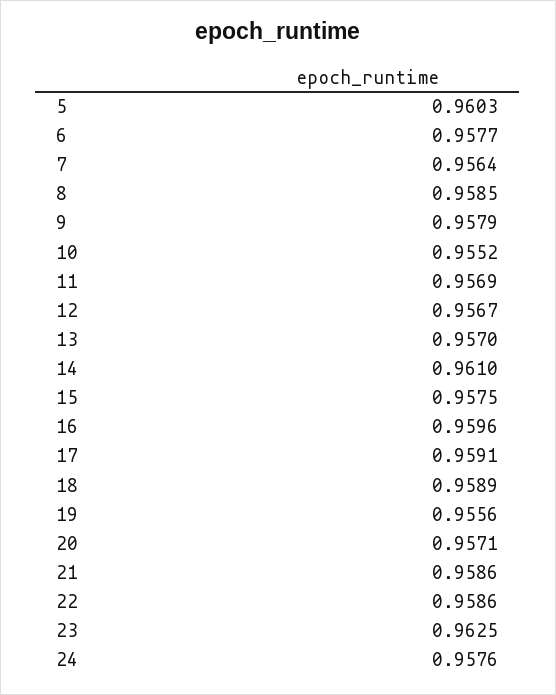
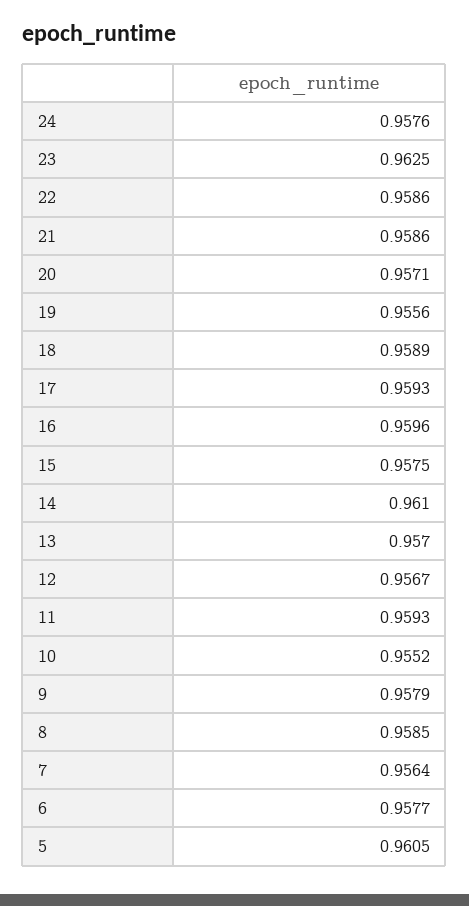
  {
-   "5": 0.9603,
+   "5": 0.9605,
    "6": 0.9577,
    "7": 0.9564,
    "8": 0.9585,
    "9": 0.9579,
    "10": 0.9552,
-   "11": 0.9569,
+   "11": 0.9593,
    "12": 0.9567,
    "13": 0.957,
    "14": 0.961,
    "15": 0.9575,
    "16": 0.9596,
-   "17": 0.9591,
+   "17": 0.9593,
    "18": 0.9589,
    "19": 0.9556,
    "20": 0.9571,
    "21": 0.9586,
    "22": 0.9586,
    "23": 0.9625,
    "24": 0.9576
  }

